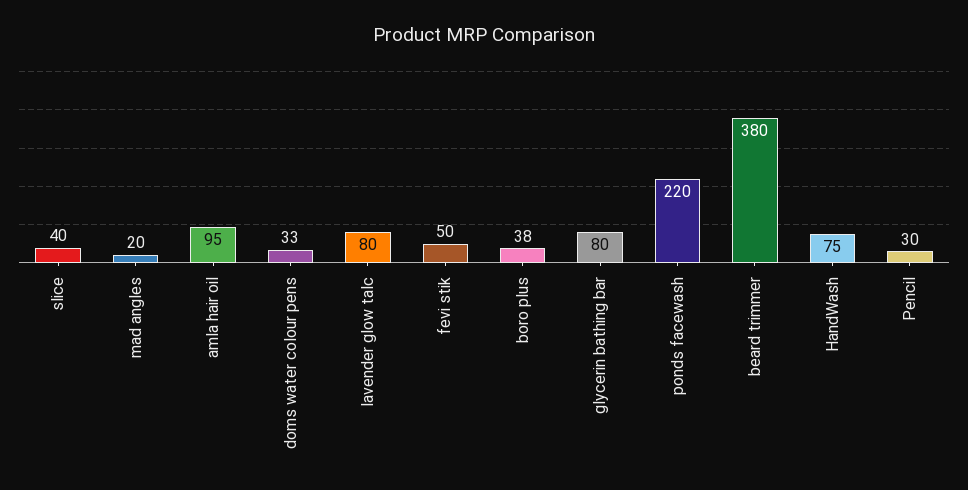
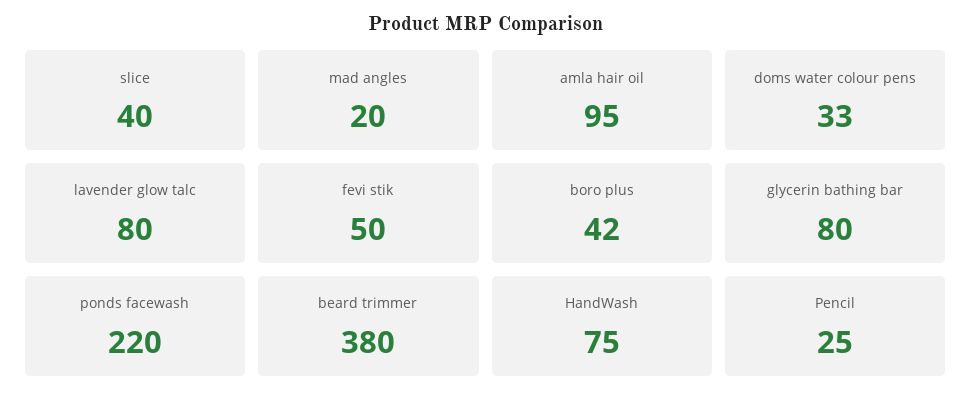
  {
    "slice": 40,
    "mad angles": 20,
    "amla hair oil": 95,
    "doms water colour pens": 33,
    "lavender glow talc": 80,
    "fevi stik": 50,
-   "boro plus": 38,
+   "boro plus": 42,
    "glycerin bathing bar": 80,
    "ponds facewash": 220,
    "beard trimmer": 380,
    "HandWash": 75,
-   "Pencil": 30
+   "Pencil": 25
  }

